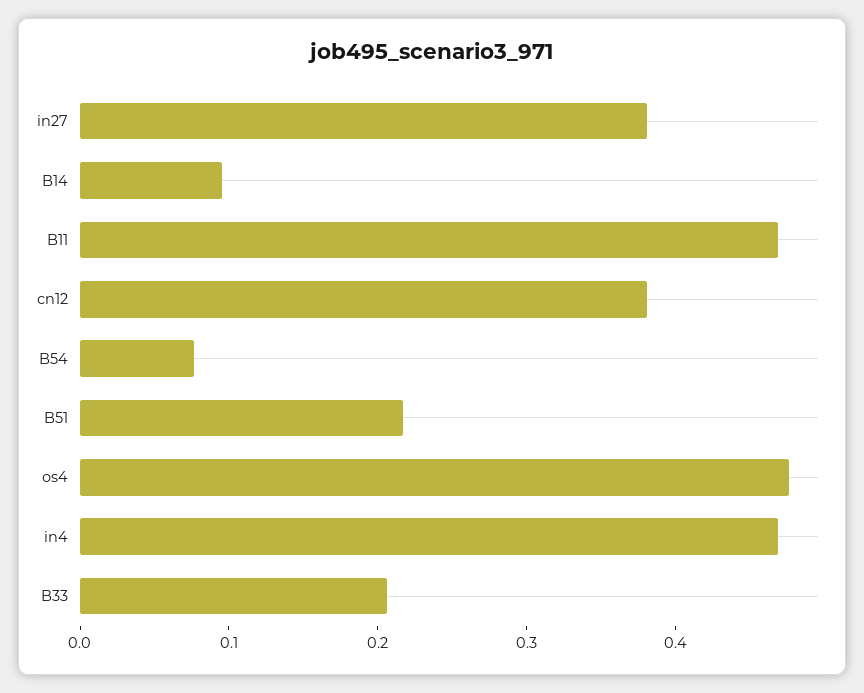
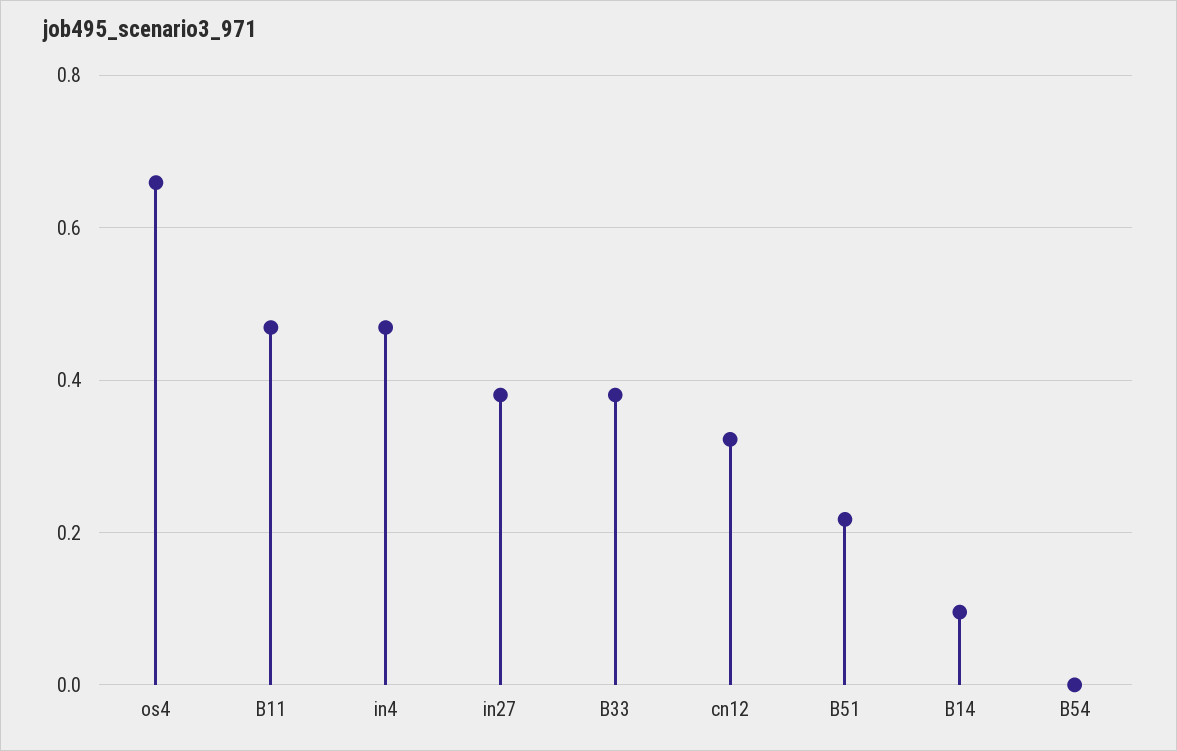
  {
    "in27": 0.38,
    "B14": 0.1,
    "B11": 0.46,
-   "cn12": 0.38,
+   "cn12": 0.32,
-   "B54": 0.08,
+   "B54": 0,
    "B51": 0.22,
-   "os4": 0.48,
+   "os4": 0.66,
    "in4": 0.46,
-   "B33": 0.2
+   "B33": 0.38
  }

